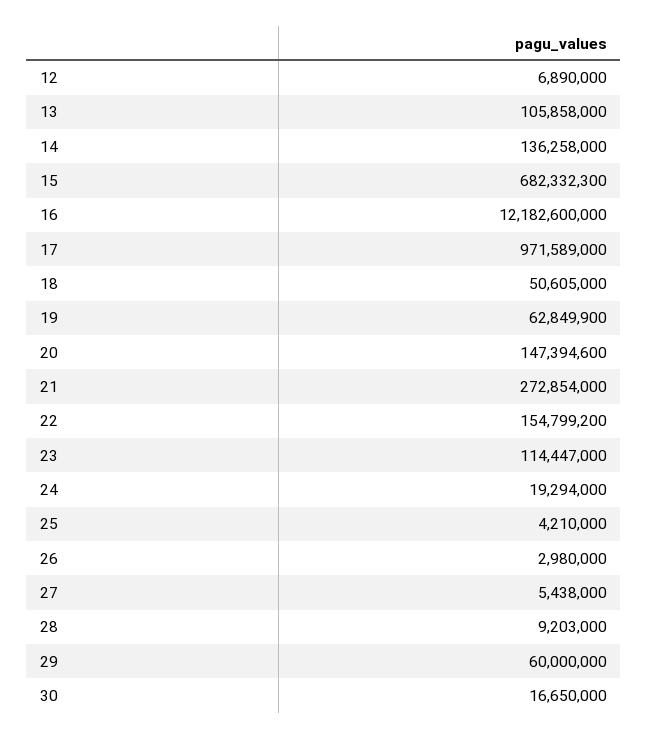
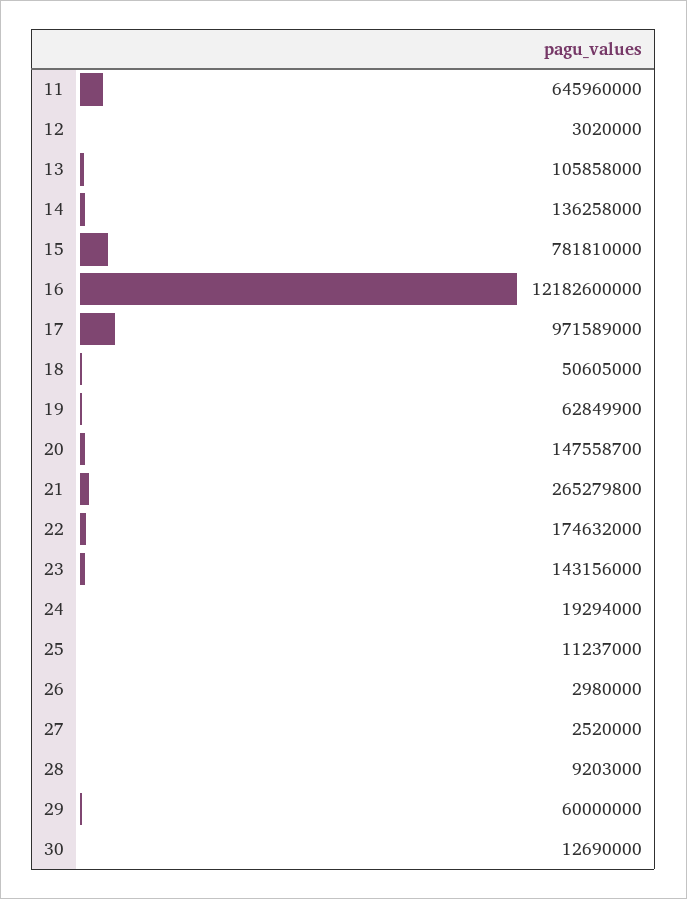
  {
-   "12": 6890000,
+   "12": 3020000,
    "13": 105858000,
    "14": 136258000,
-   "15": 682332300,
+   "15": 781810000,
    "16": 12182600000,
    "17": 971589000,
    "18": 50605000,
    "19": 62849900,
-   "20": 147394600,
+   "20": 147558700,
-   "21": 272854000,
+   "21": 265279800,
-   "22": 154799200,
+   "22": 174632000,
-   "23": 114447000,
+   "23": 143156000,
    "24": 19294000,
-   "25": 4210000,
+   "25": 11237000,
    "26": 2980000,
-   "27": 5438000,
+   "27": 2520000,
    "28": 9203000,
    "29": 60000000,
-   "30": 16650000
+   "30": 12690000,
+   "11": 645960000
  }

